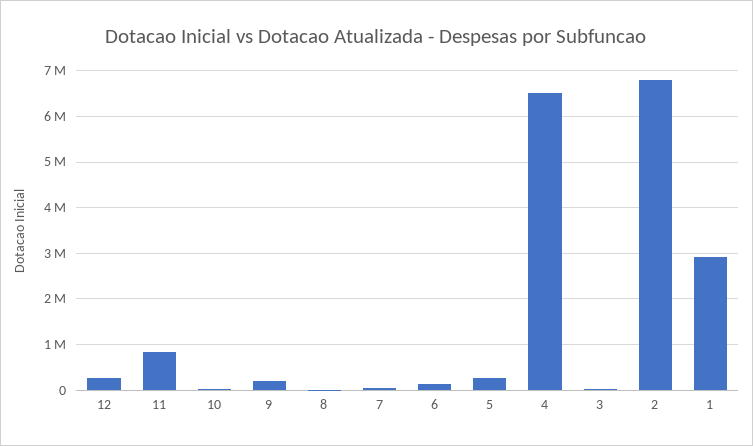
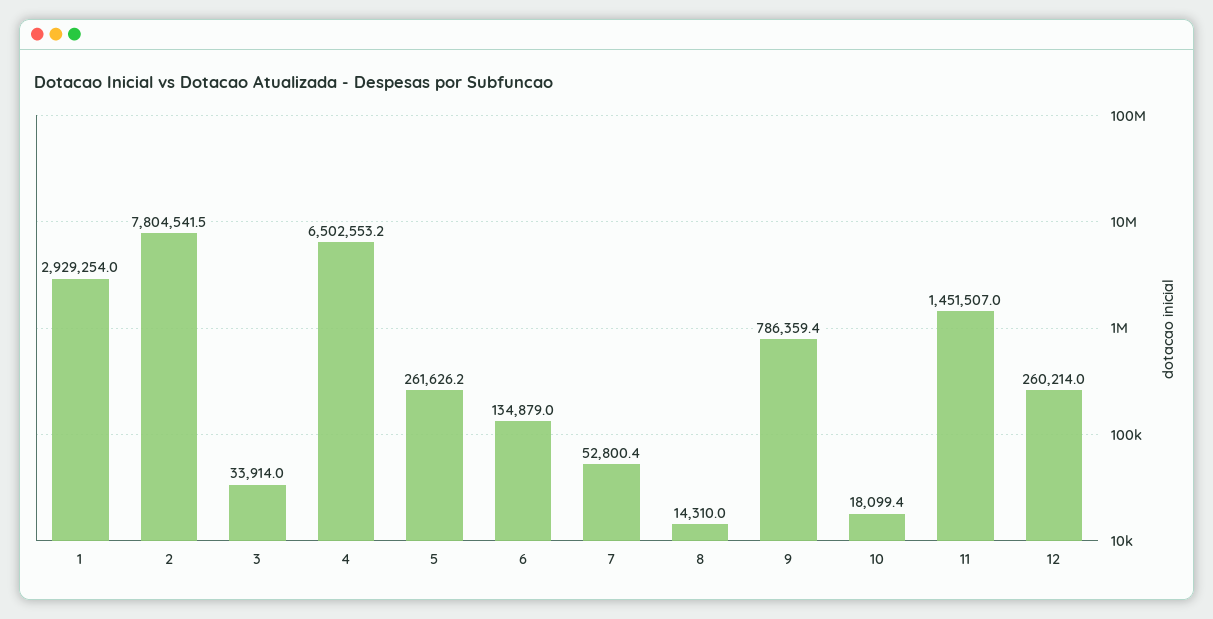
  {
    "12": 260214,
-   "11": 800000,
+   "11": 1451507,
    "10": 18099.4,
-   "9": 200000,
+   "9": 786359.4,
    "8": 14310,
    "7": 52800.4,
    "6": 134879,
    "5": 261626.2,
    "4": 6502553.2,
    "3": 33914,
-   "2": 6800000,
+   "2": 7804541.5,
    "1": 2929254
  }

